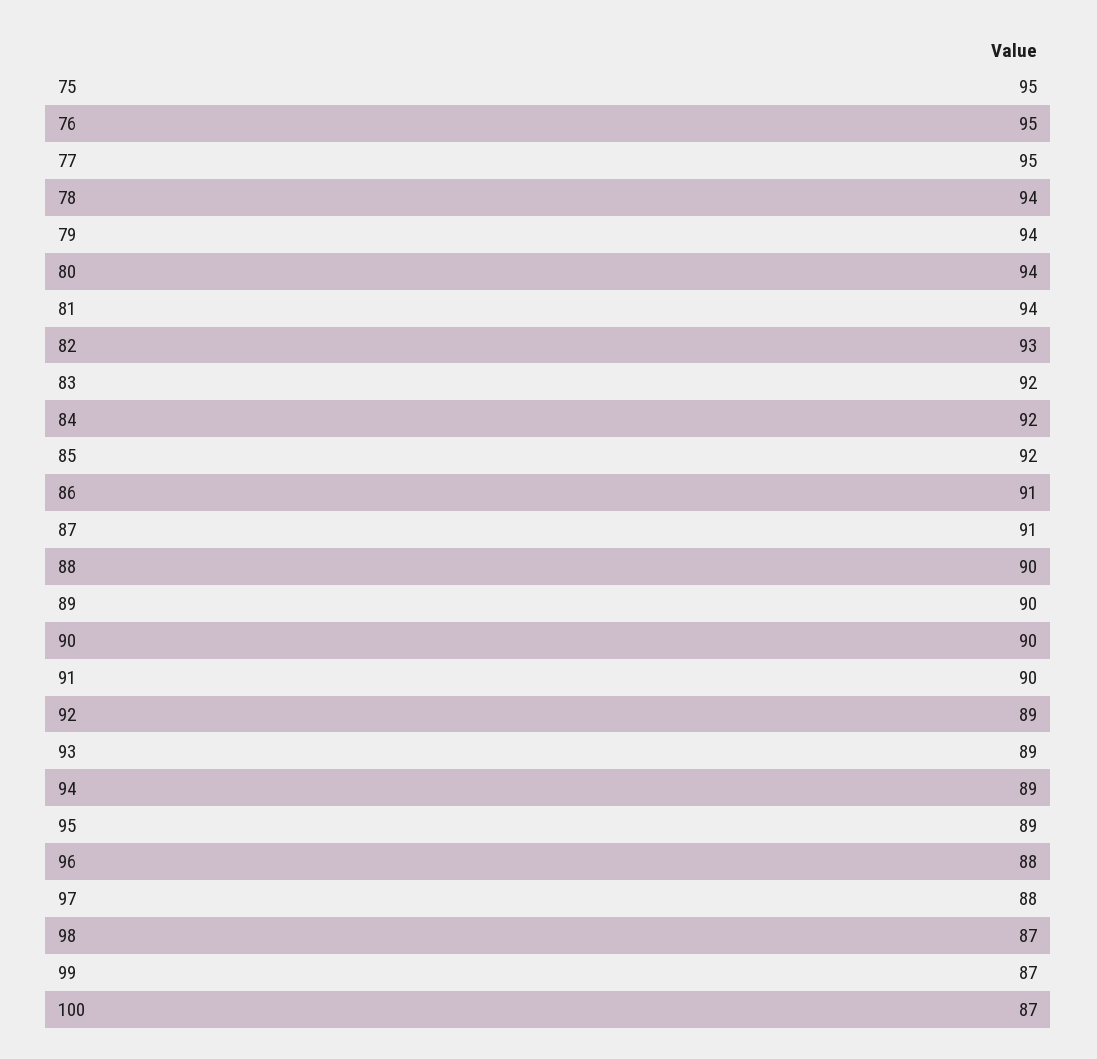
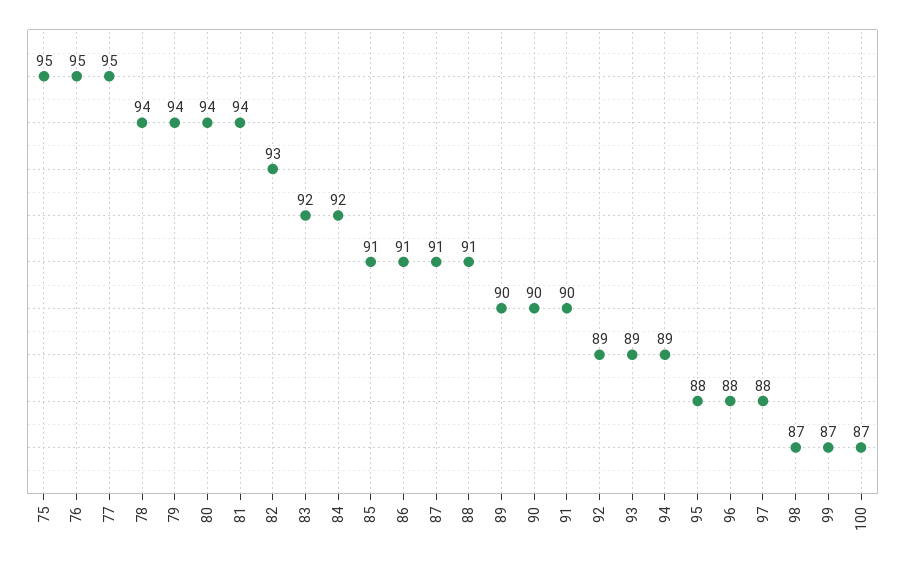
  {
    "75": 95,
    "76": 95,
    "77": 95,
    "78": 94,
    "79": 94,
    "80": 94,
    "81": 94,
    "82": 93,
    "83": 92,
    "84": 92,
-   "85": 92,
+   "85": 91,
    "86": 91,
    "87": 91,
-   "88": 90,
+   "88": 91,
    "89": 90,
    "90": 90,
    "91": 90,
    "92": 89,
    "93": 89,
    "94": 89,
-   "95": 89,
+   "95": 88,
    "96": 88,
    "97": 88,
    "98": 87,
    "99": 87,
    "100": 87
  }

